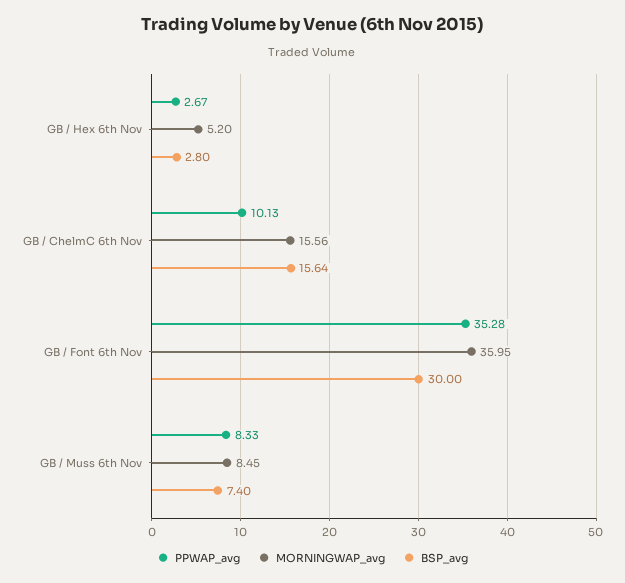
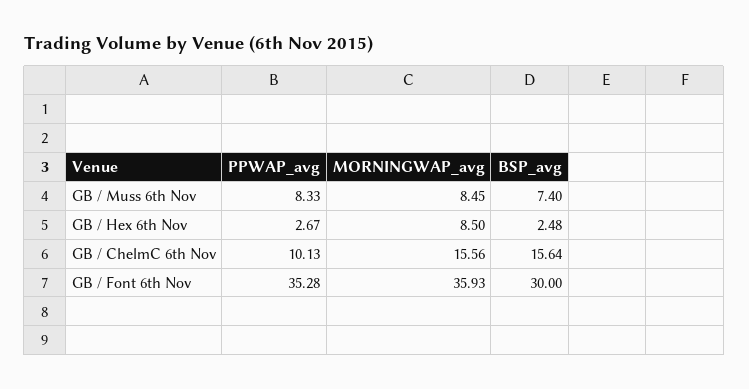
  {
    "PPWAP_avg": {
      "GB / Hex 6th Nov": 2.67,
      "GB / ChelmC 6th Nov": 10.13,
      "GB / Font 6th Nov": 35.28,
      "GB / Muss 6th Nov": 8.33
    },
    "MORNINGWAP_avg": {
-     "GB / Hex 6th Nov": 5.2,
+     "GB / Hex 6th Nov": 8.5,
      "GB / ChelmC 6th Nov": 15.56,
-     "GB / Font 6th Nov": 35.95,
+     "GB / Font 6th Nov": 35.93,
      "GB / Muss 6th Nov": 8.45
    },
    "BSP_avg": {
-     "GB / Hex 6th Nov": 2.8,
+     "GB / Hex 6th Nov": 2.48,
      "GB / ChelmC 6th Nov": 15.64,
      "GB / Font 6th Nov": 30,
      "GB / Muss 6th Nov": 7.4
    }
  }

